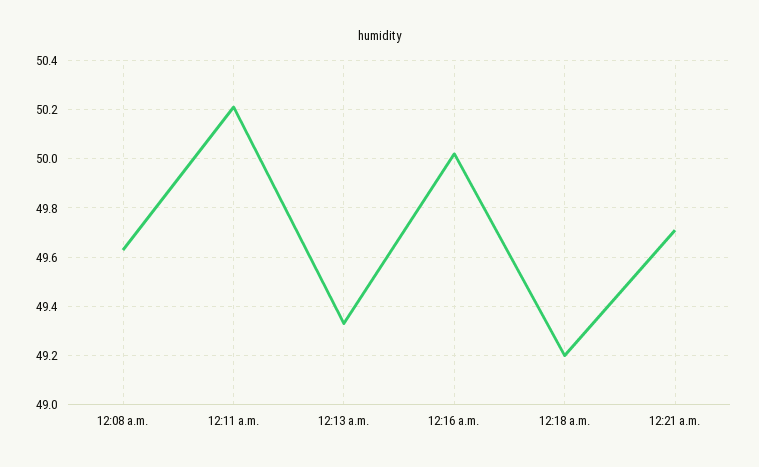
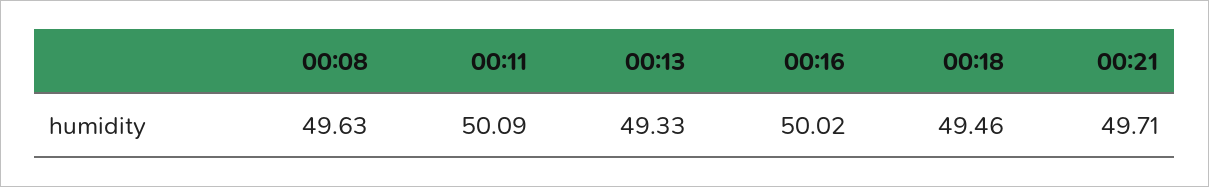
  {
    "12:08 a.m.": 49.63,
-   "12:11 a.m.": 50.2,
+   "12:11 a.m.": 50.09,
    "12:13 a.m.": 49.33,
    "12:16 a.m.": 50.02,
-   "12:18 a.m.": 49.2,
+   "12:18 a.m.": 49.46,
    "12:21 a.m.": 49.71
  }

